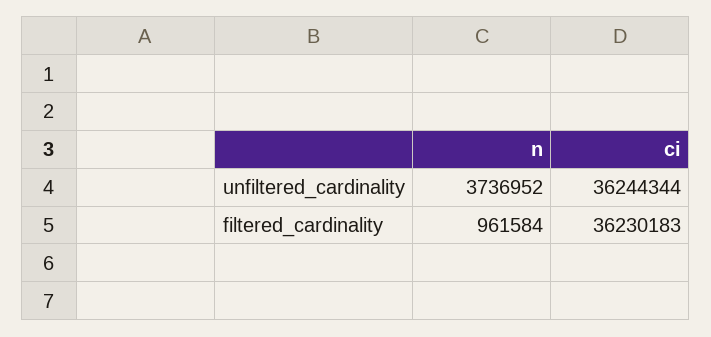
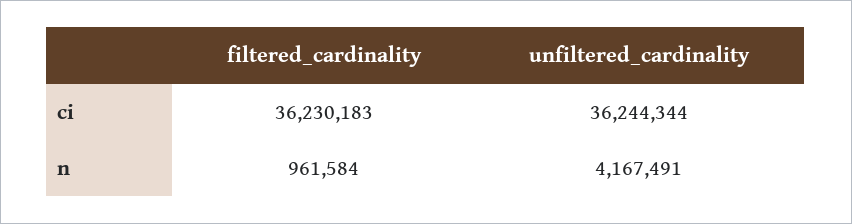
  {
    "n": {
-     "unfiltered_cardinality": 3736952,
+     "unfiltered_cardinality": 4167491,
      "filtered_cardinality": 961584
    },
    "ci": {
      "unfiltered_cardinality": 36244344,
      "filtered_cardinality": 36230183
    }
  }

